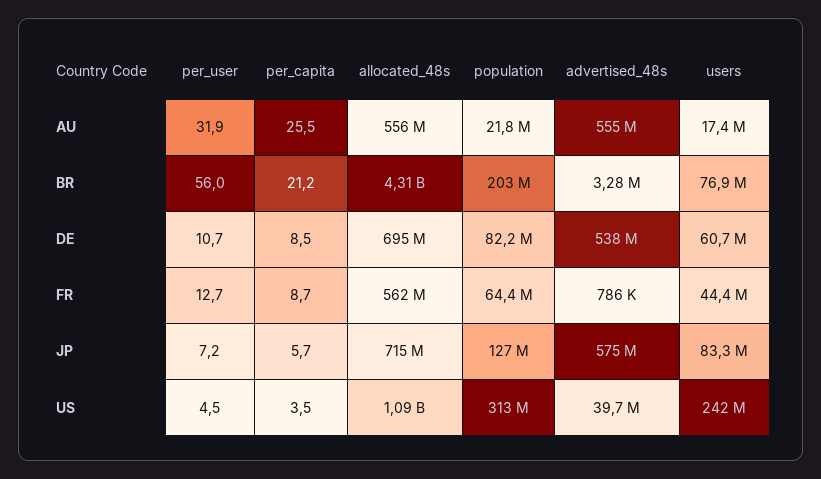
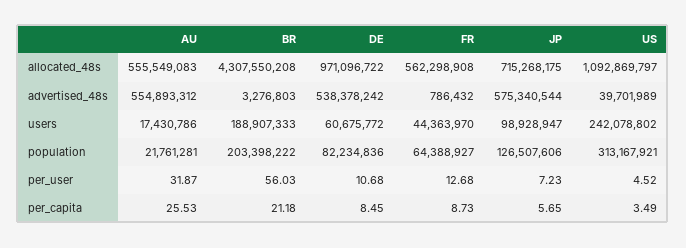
  {
    "per_user": {
      "AU": 31.87,
      "BR": 56.03,
      "DE": 10.68,
      "FR": 12.68,
      "JP": 7.23,
      "US": 4.52
    },
    "per_capita": {
      "AU": 25.53,
      "BR": 21.18,
      "DE": 8.45,
      "FR": 8.73,
      "JP": 5.65,
      "US": 3.49
    },
    "allocated_48s": {
      "AU": 555549083,
      "BR": 4307550208,
-     "DE": 695000000,
+     "DE": 971096722,
      "FR": 562298908,
      "JP": 715268175,
      "US": 1092869797
    },
    "population": {
      "AU": 21761281,
      "BR": 203398222,
      "DE": 82234836,
      "FR": 64388927,
      "JP": 126507606,
      "US": 313167921
    },
    "advertised_48s": {
      "AU": 554893312,
      "BR": 3276803,
      "DE": 538378242,
      "FR": 786432,
      "JP": 575340544,
      "US": 39701989
    },
    "users": {
      "AU": 17430786,
-     "BR": 76900000,
+     "BR": 188907333,
      "DE": 60675772,
      "FR": 44363970,
-     "JP": 83300000,
+     "JP": 98928947,
      "US": 242078802
    }
  }

